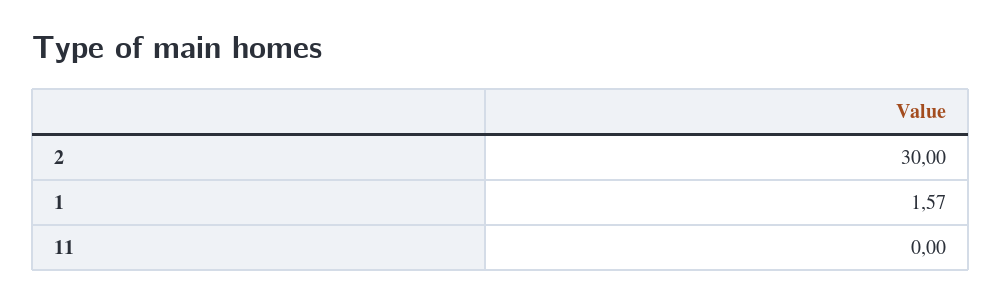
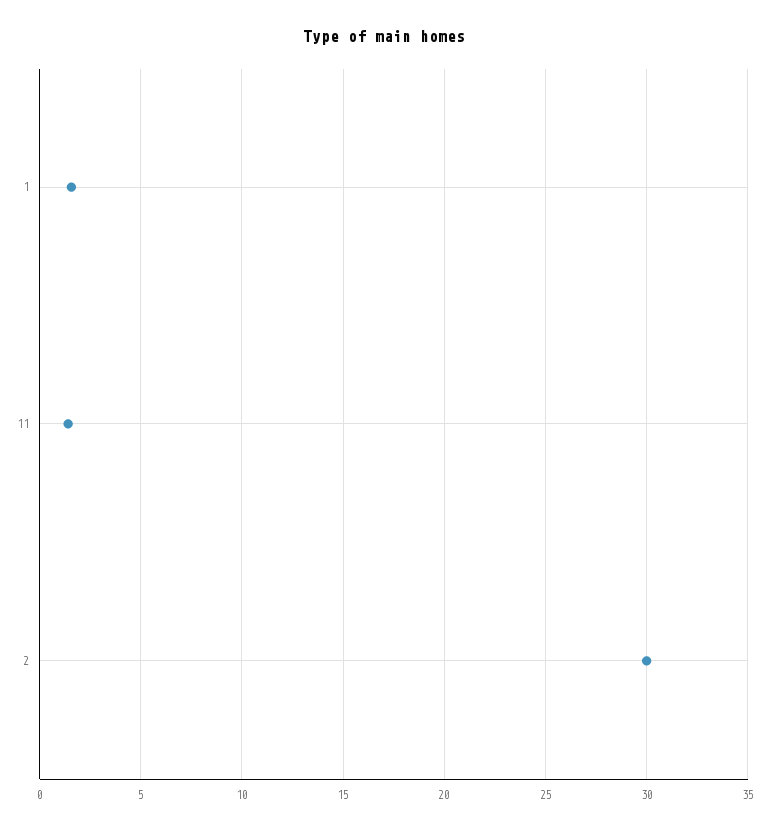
  {
    "2": 30,
    "1": 1.57,
-   "11": 0
+   "11": 1.5
  }

